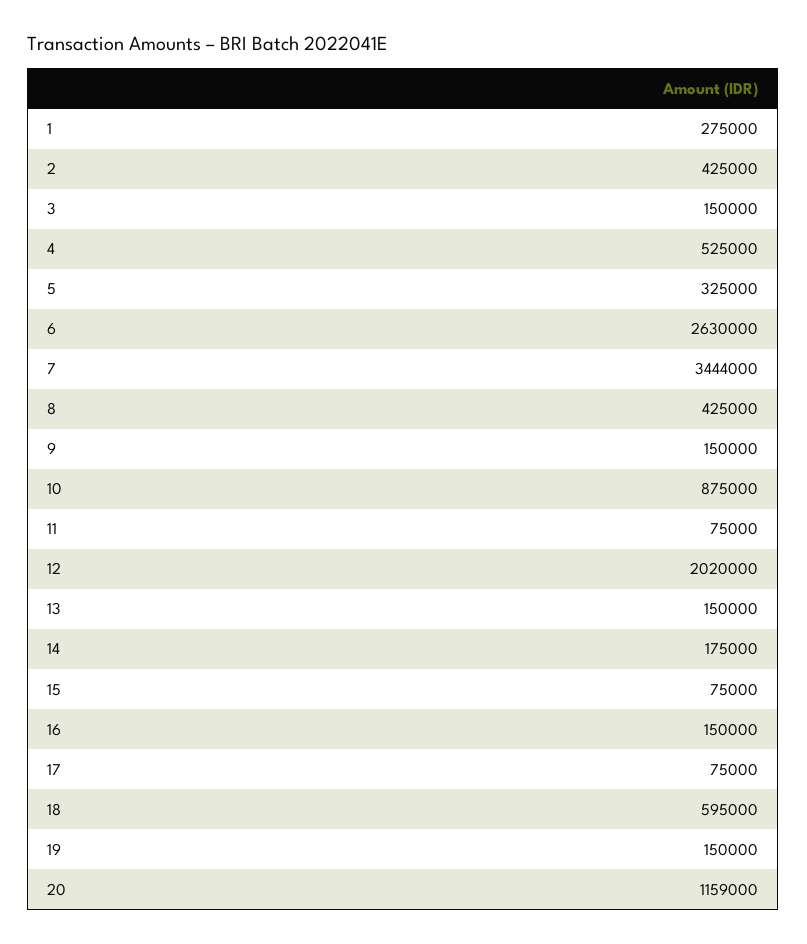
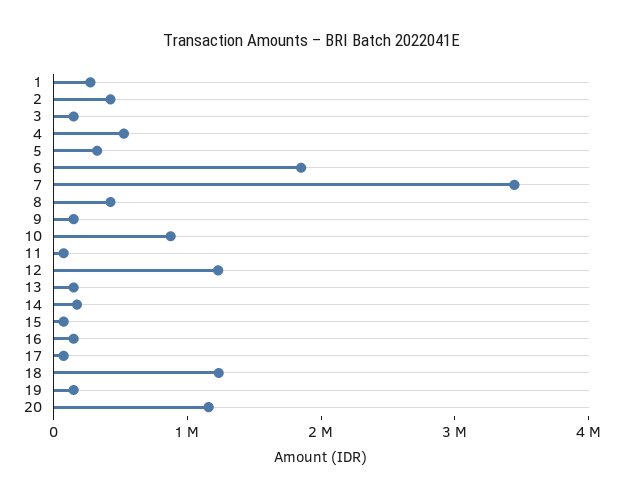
  {
    "1": 275000,
    "2": 425000,
    "3": 150000,
    "4": 525000,
    "5": 325000,
-   "6": 2630000,
+   "6": 1800000,
    "7": 3444000,
    "8": 425000,
    "9": 150000,
    "10": 875000,
    "11": 75000,
-   "12": 2020000,
+   "12": 1200000,
    "13": 150000,
    "14": 175000,
    "15": 75000,
    "16": 150000,
    "17": 75000,
-   "18": 595000,
+   "18": 1200000,
    "19": 150000,
    "20": 1159000
  }

